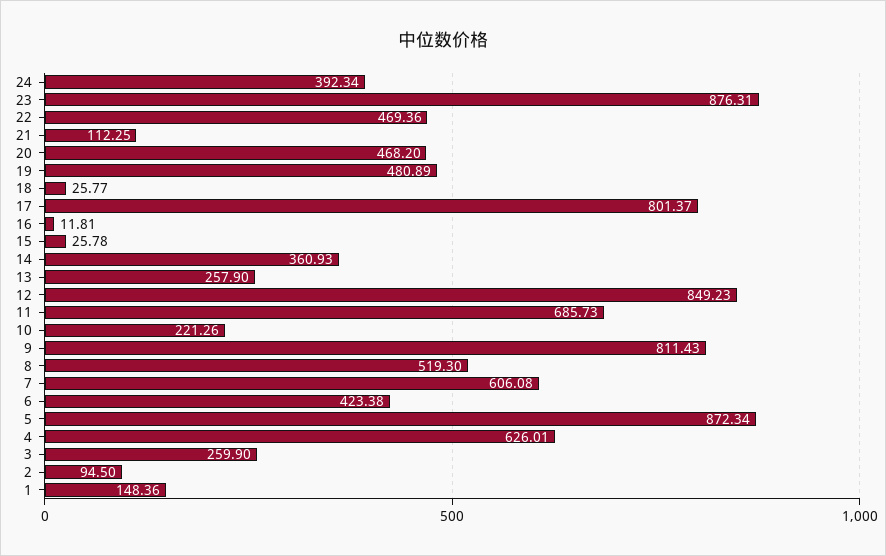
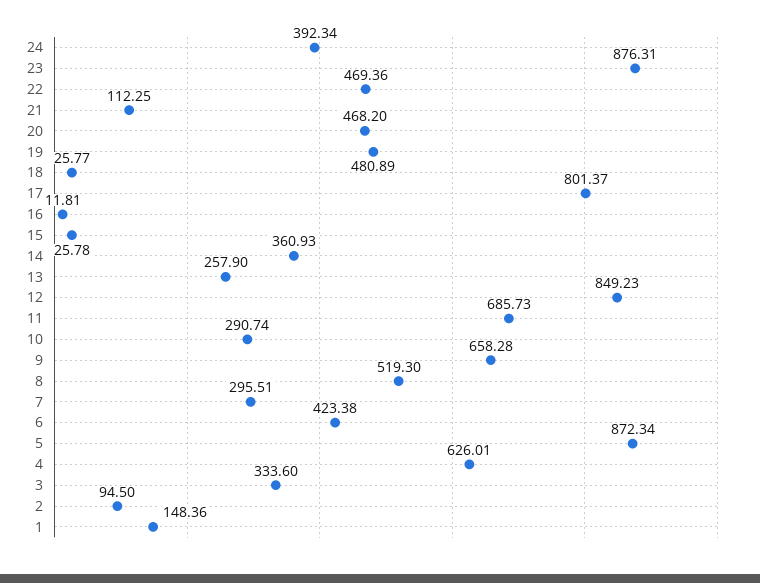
  {
    "24": 392.34,
    "23": 876.31,
    "22": 469.36,
    "21": 112.25,
    "20": 468.2,
    "19": 480.89,
    "18": 25.77,
    "17": 801.37,
    "16": 11.81,
    "15": 25.78,
    "14": 360.93,
    "13": 257.9,
    "12": 849.23,
    "11": 685.73,
-   "10": 221.26,
+   "10": 290.74,
-   "9": 811.43,
+   "9": 658.28,
    "8": 519.3,
-   "7": 606.08,
+   "7": 295.51,
    "6": 423.38,
    "5": 872.34,
    "4": 626.01,
-   "3": 259.9,
+   "3": 333.6,
    "2": 94.5,
    "1": 148.36
  }

